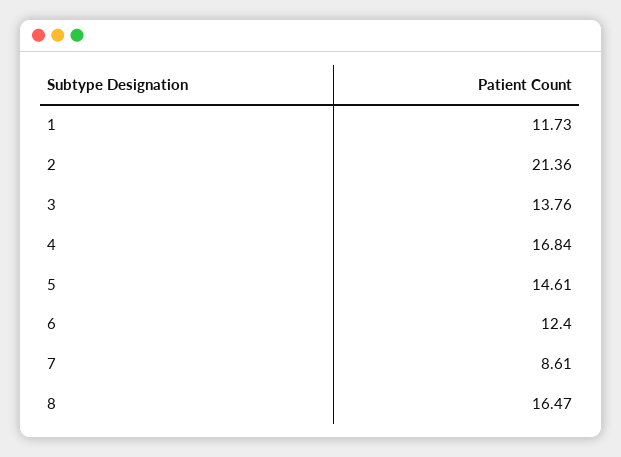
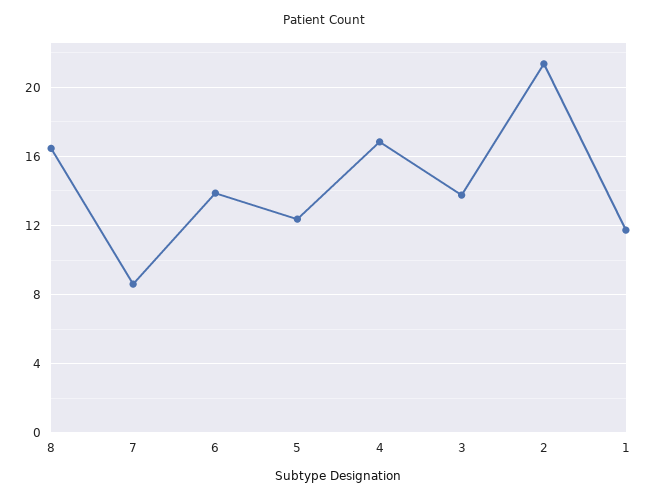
  {
    "1": 11.73,
    "2": 21.36,
    "3": 13.76,
    "4": 16.84,
-   "5": 14.61,
+   "5": 12.5,
-   "6": 12.4,
+   "6": 14,
    "7": 8.61,
    "8": 16.47
  }

